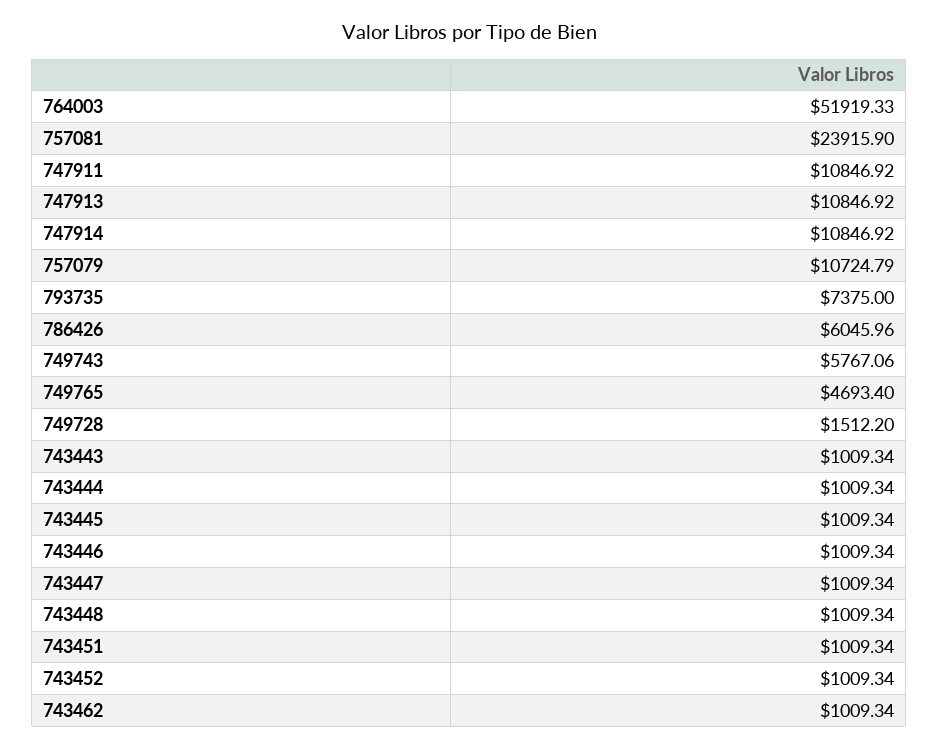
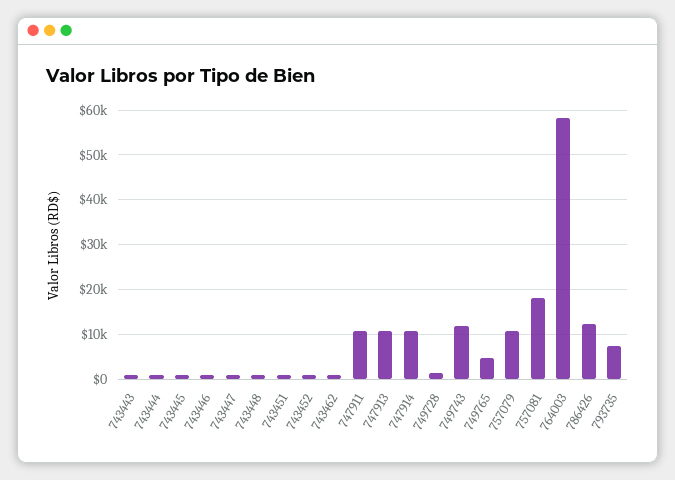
  {
-   "764003": 51919.33,
+   "764003": 58000,
-   "757081": 23915.9,
+   "757081": 18000,
    "747911": 10846.92,
    "747913": 10846.92,
    "747914": 10846.92,
    "757079": 10724.79,
    "793735": 7375,
-   "786426": 6045.96,
+   "786426": 12000,
-   "749743": 5767.06,
+   "749743": 12000,
    "749765": 4693.4,
    "749728": 1512.2,
    "743443": 1009.34,
    "743444": 1009.34,
    "743445": 1009.34,
    "743446": 1009.34,
    "743447": 1009.34,
    "743448": 1009.34,
    "743451": 1009.34,
    "743452": 1009.34,
    "743462": 1009.34
  }

